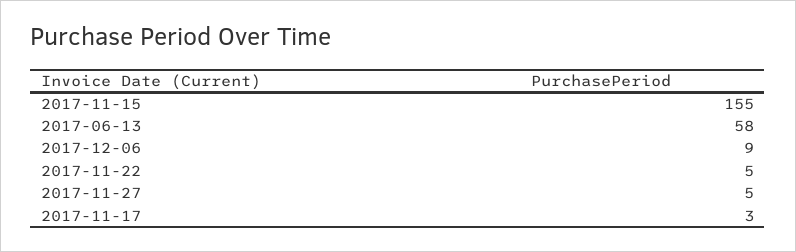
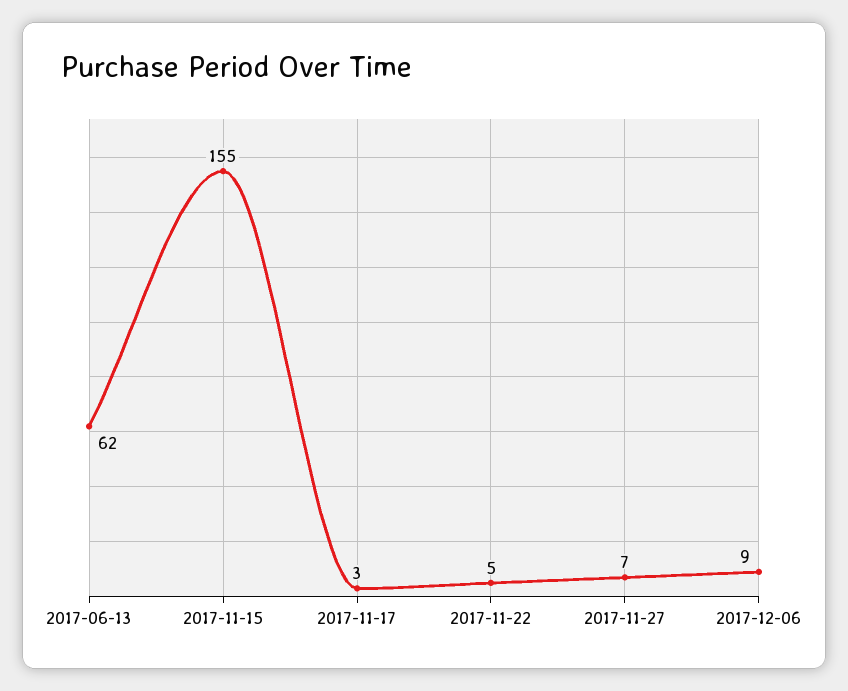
  {
    "2017-11-15": 155,
-   "2017-06-13": 58,
+   "2017-06-13": 62,
    "2017-12-06": 9,
    "2017-11-22": 5,
-   "2017-11-27": 5,
+   "2017-11-27": 7,
    "2017-11-17": 3
  }

